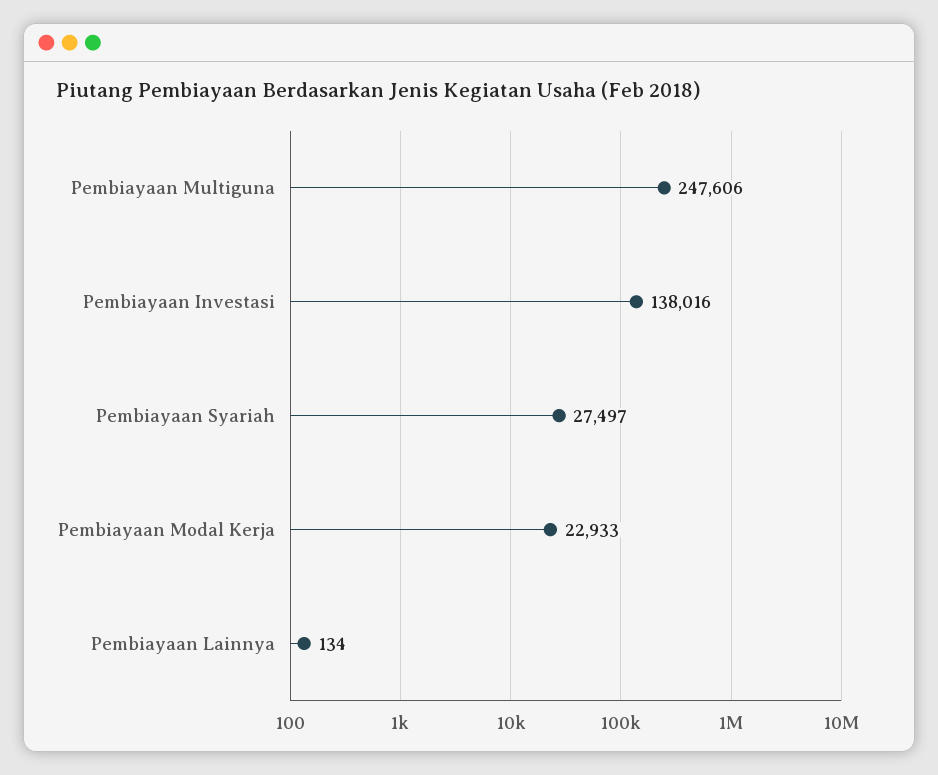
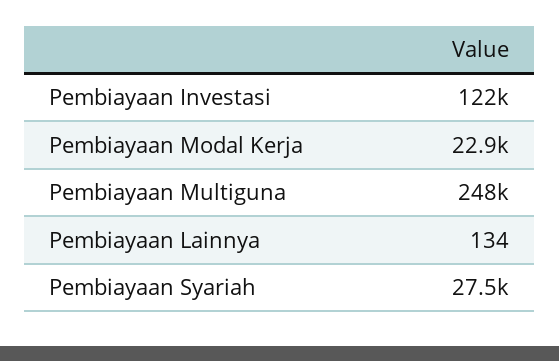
  {
    "Pembiayaan Multiguna": 247606,
-   "Pembiayaan Investasi": 138016,
+   "Pembiayaan Investasi": 122000,
    "Pembiayaan Syariah": 27497,
    "Pembiayaan Modal Kerja": 22933,
    "Pembiayaan Lainnya": 134
  }

